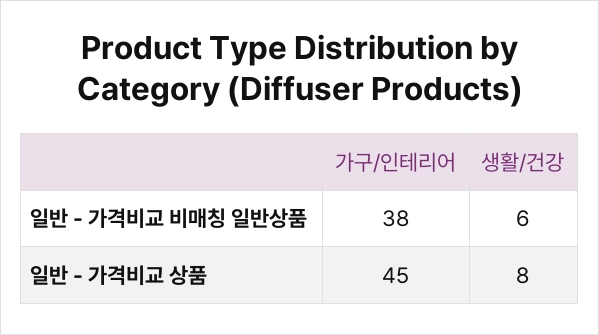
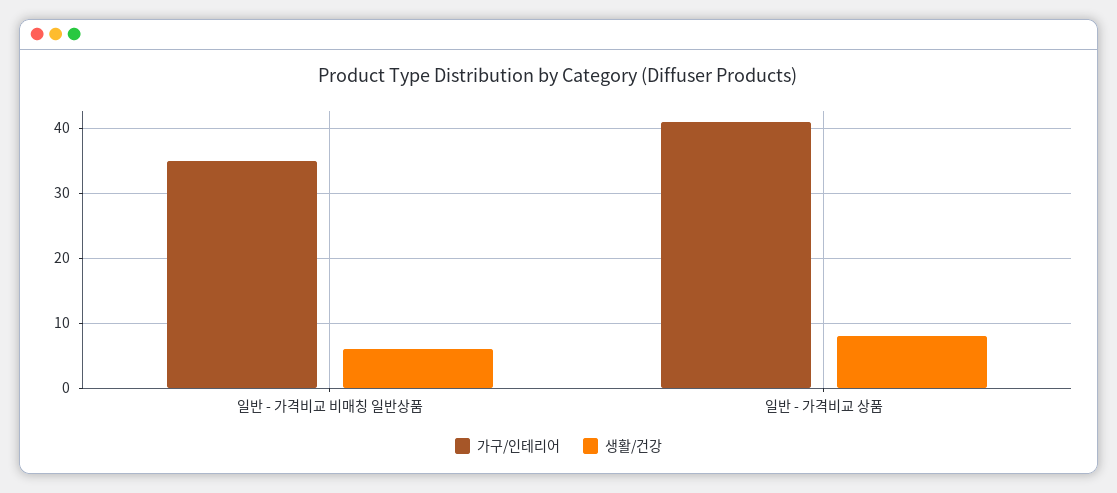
  {
    "가구/인테리어": {
-     "일반 - 가격비교 비매칭 일반상품": 38,
+     "일반 - 가격비교 비매칭 일반상품": 35,
-     "일반 - 가격비교 상품": 45
+     "일반 - 가격비교 상품": 41
    },
    "생활/건강": {
      "일반 - 가격비교 비매칭 일반상품": 6,
      "일반 - 가격비교 상품": 8
    }
  }

